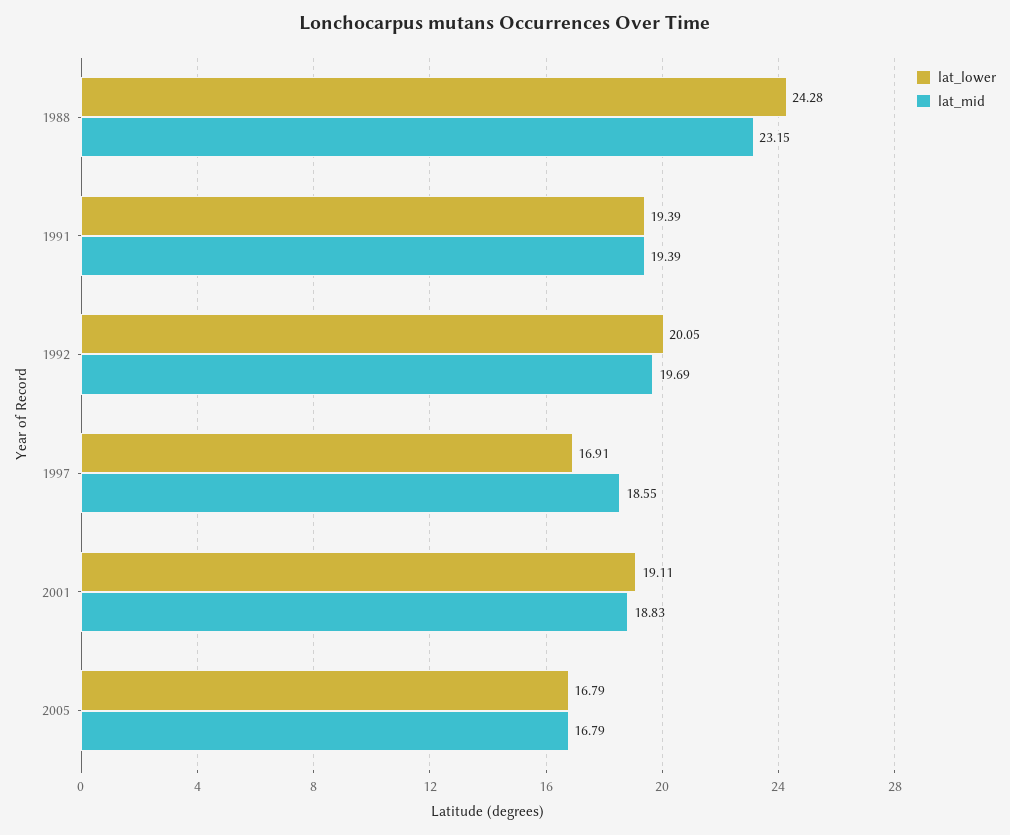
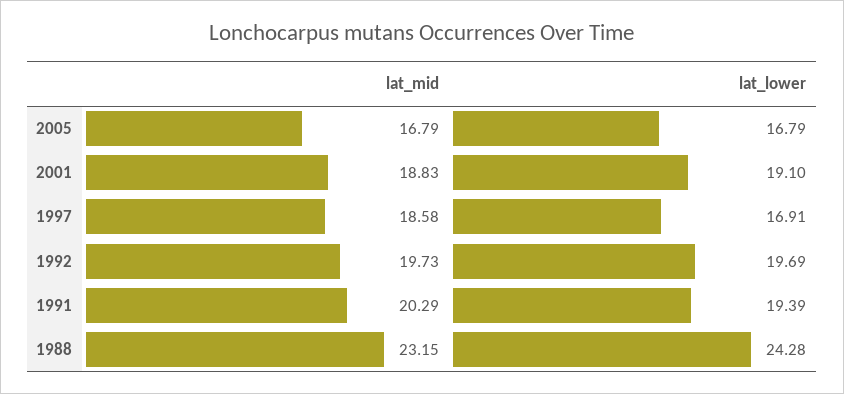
  {
    "lat_lower": {
      "1988": 24.28,
      "1991": 19.39,
-     "1992": 20.05,
+     "1992": 19.69,
      "1997": 16.91,
-     "2001": 19.11,
+     "2001": 19.1,
      "2005": 16.79
    },
    "lat_mid": {
      "1988": 23.15,
-     "1991": 19.39,
+     "1991": 20.29,
-     "1992": 19.69,
+     "1992": 19.73,
-     "1997": 18.55,
+     "1997": 18.58,
      "2001": 18.83,
      "2005": 16.79
    }
  }

